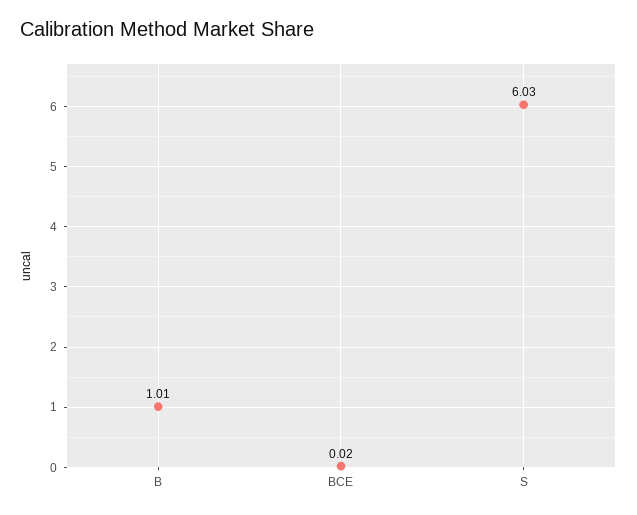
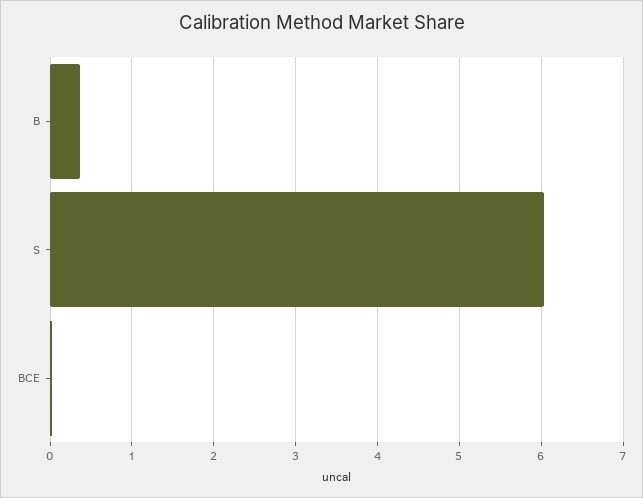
  {
-   "B": 1.01,
+   "B": 0.4,
    "BCE": 0.02,
    "S": 6.03
  }

